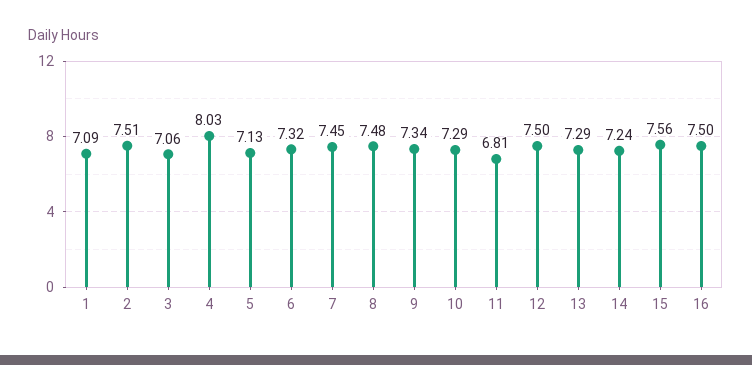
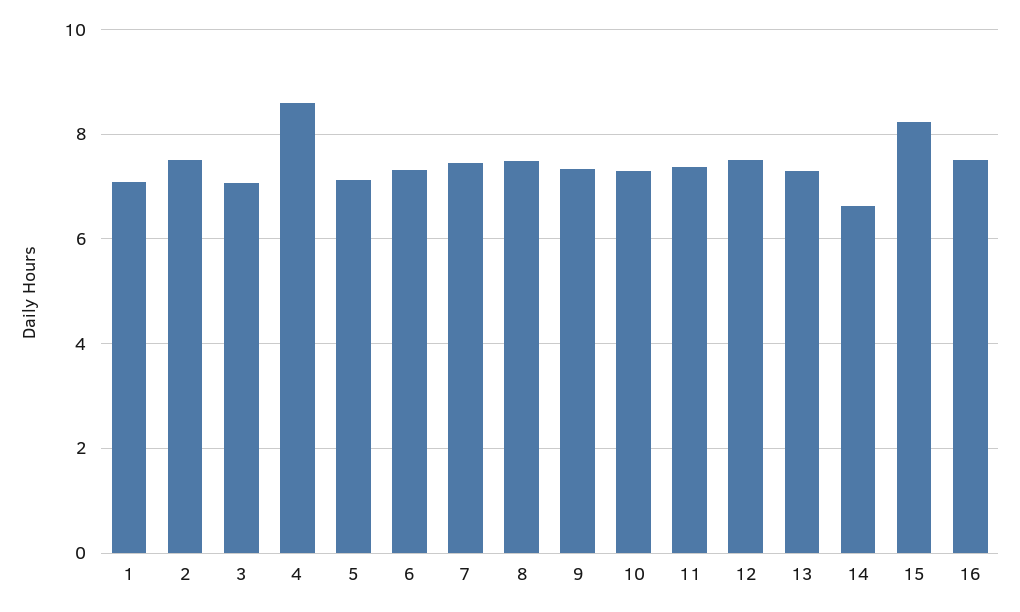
  {
    "1": 7.09,
    "2": 7.51,
    "3": 7.06,
-   "4": 8.03,
+   "4": 8.6,
    "5": 7.13,
    "6": 7.32,
    "7": 7.45,
    "8": 7.48,
    "9": 7.34,
    "10": 7.29,
-   "11": 6.81,
+   "11": 7.4,
    "12": 7.5,
    "13": 7.29,
-   "14": 7.24,
+   "14": 6.6,
-   "15": 7.56,
+   "15": 8.2,
    "16": 7.5
  }

